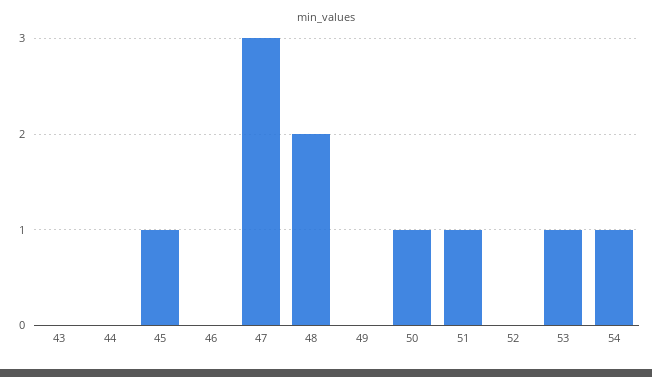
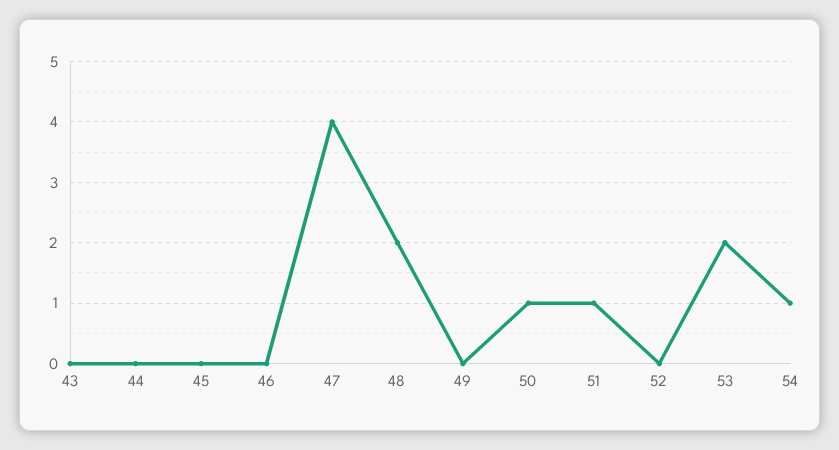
  {
    "43": 0,
    "44": 0,
-   "45": 1,
+   "45": 0,
    "46": 0,
-   "47": 3,
+   "47": 4,
    "48": 2,
    "49": 0,
    "50": 1,
    "51": 1,
    "52": 0,
-   "53": 1,
+   "53": 2,
    "54": 1
  }

